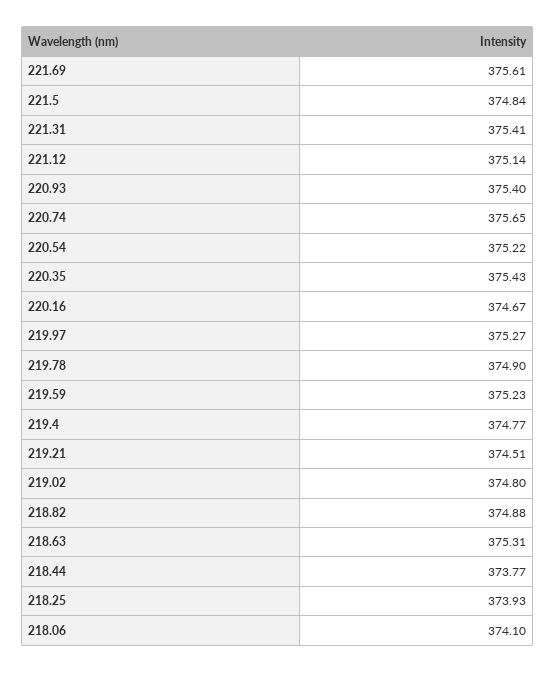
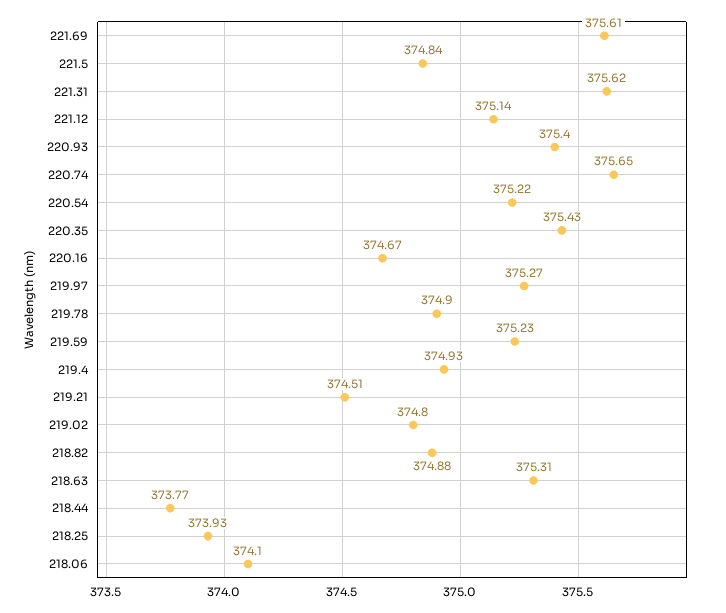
  {
    "221.69": 375.61,
    "221.5": 374.84,
-   "221.31": 375.41,
+   "221.31": 375.62,
    "221.12": 375.14,
    "220.93": 375.4,
    "220.74": 375.65,
    "220.54": 375.22,
    "220.35": 375.43,
    "220.16": 374.67,
    "219.97": 375.27,
    "219.78": 374.9,
    "219.59": 375.23,
-   "219.4": 374.77,
+   "219.4": 374.93,
    "219.21": 374.51,
    "219.02": 374.8,
    "218.82": 374.88,
    "218.63": 375.31,
    "218.44": 373.77,
    "218.25": 373.93,
    "218.06": 374.1
  }

